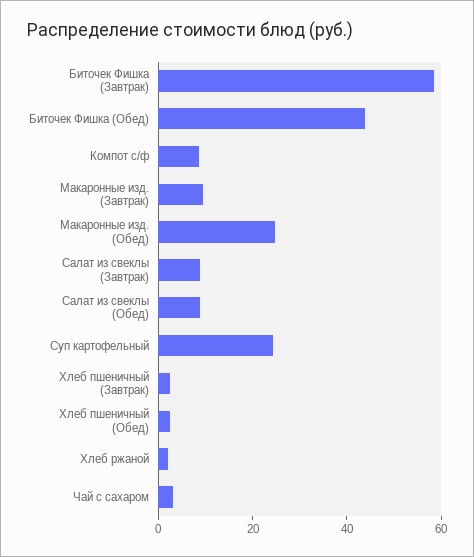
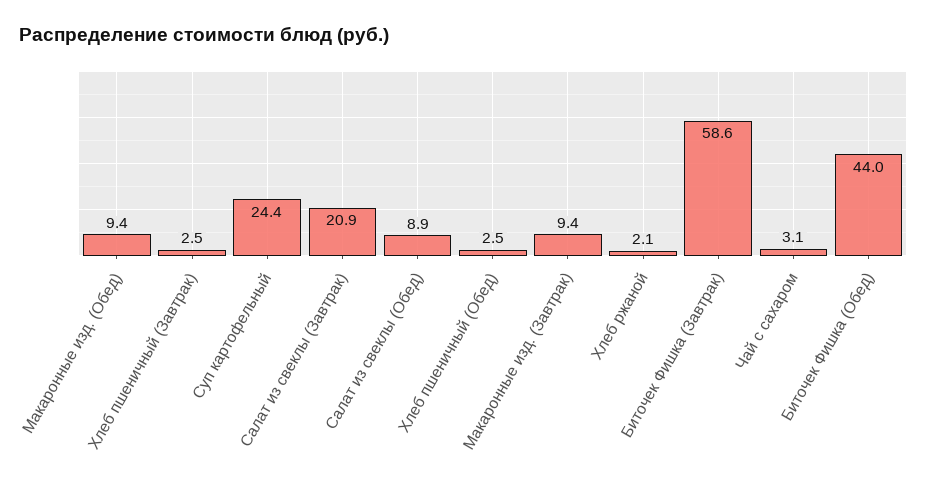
  {
    "Биточек Фишка (Завтрак)": 58.6,
    "Биточек Фишка (Обед)": 44,
-   "Компот с/ф": 10,
    "Макаронные изд. (Завтрак)": 9.4,
-   "Макаронные изд. (Обед)": 25,
+   "Макаронные изд. (Обед)": 9.4,
-   "Салат из свеклы (Завтрак)": 10,
+   "Салат из свеклы (Завтрак)": 20.9,
    "Салат из свеклы (Обед)": 8.9,
    "Суп картофельный": 24.4,
    "Хлеб пшеничный (Завтрак)": 2.5,
    "Хлеб пшеничный (Обед)": 2.5,
    "Хлеб ржаной": 2.1,
    "Чай с сахаром": 3.1
  }

